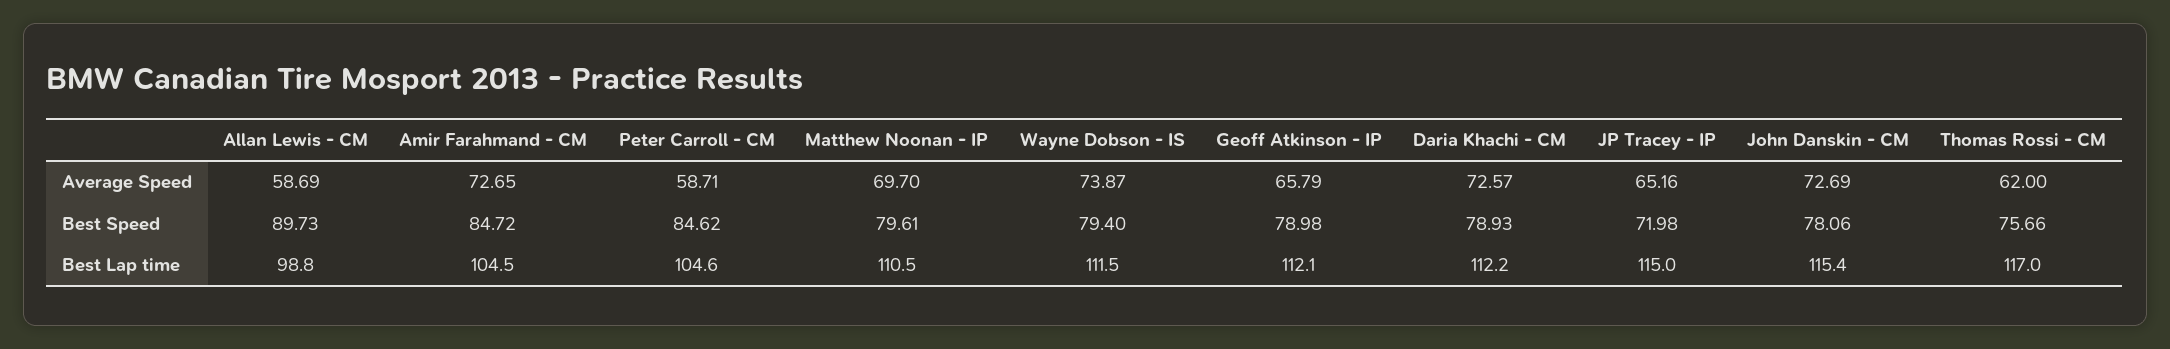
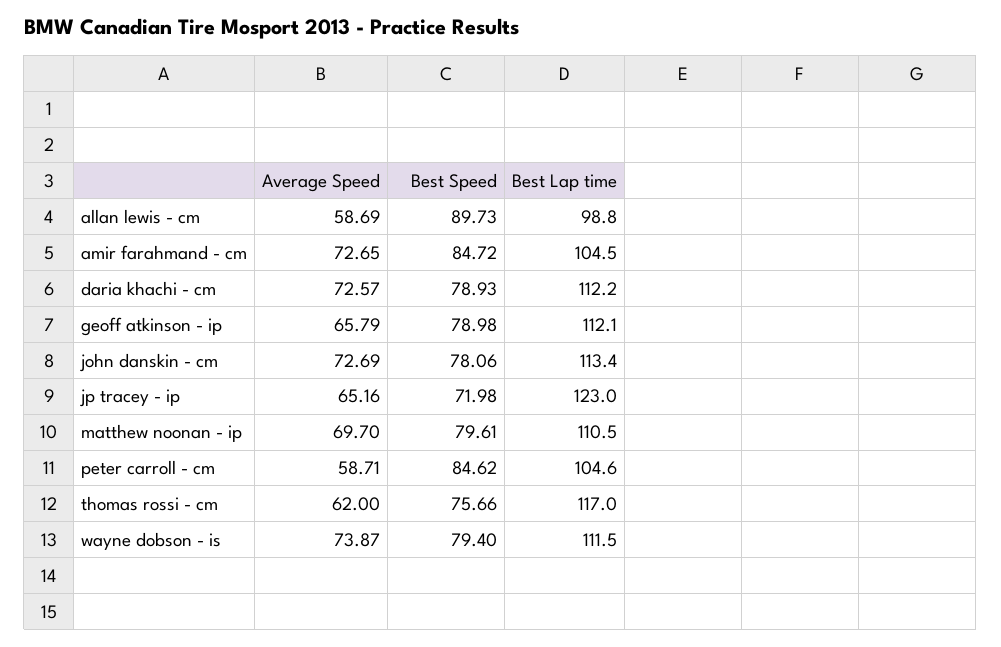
  {
    "Allan Lewis - CM": {
      "Average Speed": 58.69,
      "Best Speed": 89.73,
      "Best Lap time": 98.8
    },
    "Amir Farahmand - CM": {
      "Average Speed": 72.65,
      "Best Speed": 84.72,
      "Best Lap time": 104.5
    },
    "Peter Carroll - CM": {
      "Average Speed": 58.71,
      "Best Speed": 84.62,
      "Best Lap time": 104.6
    },
    "Matthew Noonan - IP": {
      "Average Speed": 69.7,
      "Best Speed": 79.61,
      "Best Lap time": 110.5
    },
    "Wayne Dobson - IS": {
      "Average Speed": 73.87,
      "Best Speed": 79.4,
      "Best Lap time": 111.5
    },
    "Geoff Atkinson - IP": {
      "Average Speed": 65.79,
      "Best Speed": 78.98,
      "Best Lap time": 112.1
    },
    "Daria Khachi - CM": {
      "Average Speed": 72.57,
      "Best Speed": 78.93,
      "Best Lap time": 112.2
    },
    "JP Tracey - IP": {
      "Average Speed": 65.16,
      "Best Speed": 71.98,
-     "Best Lap time": 115
+     "Best Lap time": 123
    },
    "John Danskin - CM": {
      "Average Speed": 72.69,
      "Best Speed": 78.06,
-     "Best Lap time": 115.4
+     "Best Lap time": 113.4
    },
    "Thomas Rossi - CM": {
      "Average Speed": 62,
      "Best Speed": 75.66,
      "Best Lap time": 117
    }
  }

